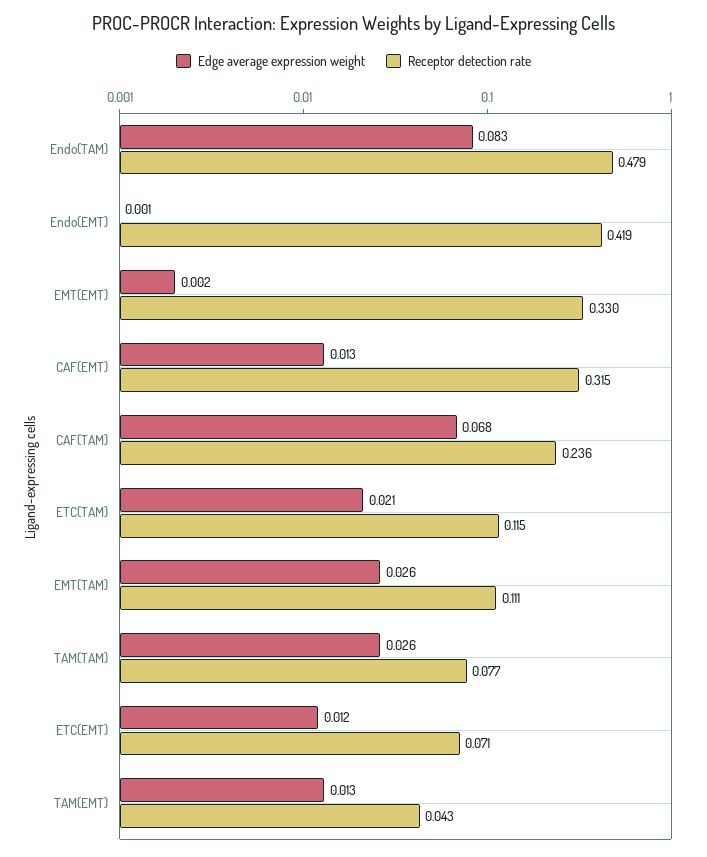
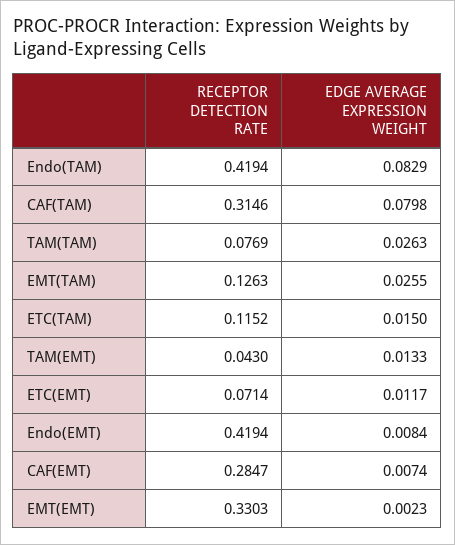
  {
    "Edge average expression weight": {
      "Endo(TAM)": 0.0829,
-     "Endo(EMT)": 0.001,
+     "Endo(EMT)": 0.0084,
      "EMT(EMT)": 0.0023,
-     "CAF(EMT)": 0.013,
+     "CAF(EMT)": 0.0074,
-     "CAF(TAM)": 0.068,
+     "CAF(TAM)": 0.0798,
-     "ETC(TAM)": 0.021,
+     "ETC(TAM)": 0.015,
      "EMT(TAM)": 0.0255,
      "TAM(TAM)": 0.0263,
      "ETC(EMT)": 0.0117,
      "TAM(EMT)": 0.0133
    },
    "Receptor detection rate": {
-     "Endo(TAM)": 0.479,
+     "Endo(TAM)": 0.4194,
      "Endo(EMT)": 0.4194,
      "EMT(EMT)": 0.3303,
-     "CAF(EMT)": 0.315,
+     "CAF(EMT)": 0.2847,
-     "CAF(TAM)": 0.236,
+     "CAF(TAM)": 0.3146,
      "ETC(TAM)": 0.1152,
-     "EMT(TAM)": 0.111,
+     "EMT(TAM)": 0.1263,
      "TAM(TAM)": 0.0769,
      "ETC(EMT)": 0.0714,
      "TAM(EMT)": 0.043
    }
  }

